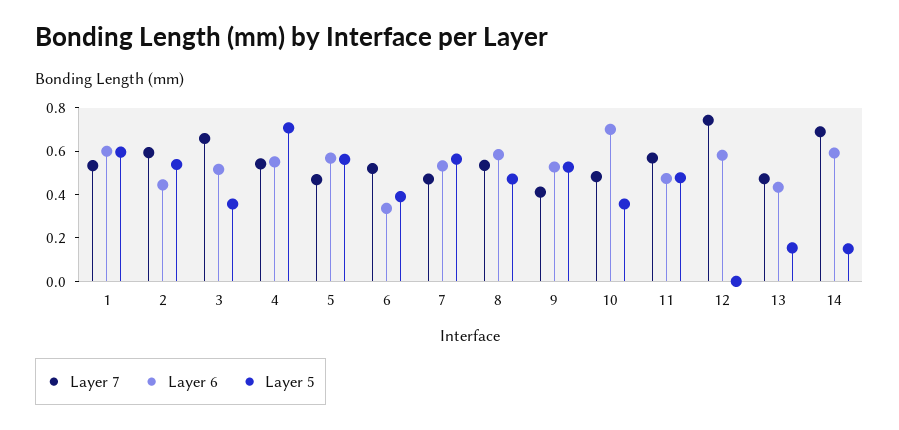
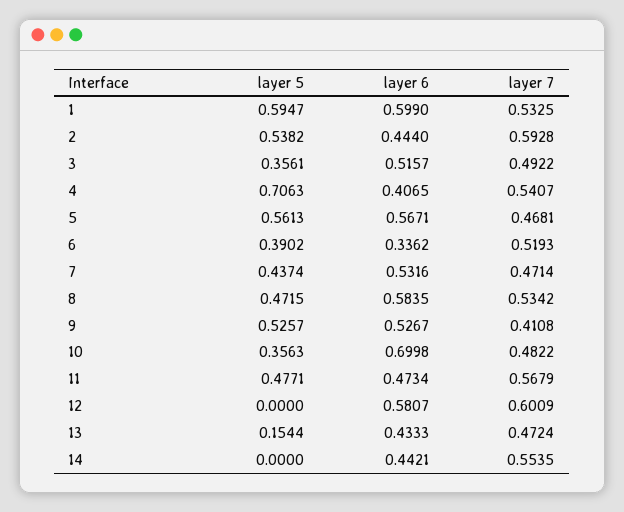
  {
    "Layer 7": {
      "1": 0.5325,
      "2": 0.5928,
-     "3": 0.65,
+     "3": 0.4922,
      "4": 0.5407,
      "5": 0.4681,
      "6": 0.5193,
      "7": 0.4714,
      "8": 0.5342,
      "9": 0.4108,
      "10": 0.4822,
      "11": 0.5679,
-     "12": 0.75,
+     "12": 0.6009,
      "13": 0.4724,
-     "14": 0.7
+     "14": 0.5535
    },
    "Layer 6": {
      "1": 0.599,
      "2": 0.444,
      "3": 0.5157,
-     "4": 0.55,
+     "4": 0.4065,
      "5": 0.5671,
      "6": 0.3362,
      "7": 0.5316,
      "8": 0.5835,
      "9": 0.5267,
      "10": 0.6998,
      "11": 0.4734,
      "12": 0.5807,
      "13": 0.4333,
-     "14": 0.6
+     "14": 0.4421
    },
    "Layer 5": {
      "1": 0.5947,
      "2": 0.5382,
      "3": 0.3561,
      "4": 0.7063,
      "5": 0.5613,
      "6": 0.3902,
-     "7": 0.55,
+     "7": 0.4374,
      "8": 0.4715,
      "9": 0.5257,
      "10": 0.3563,
      "11": 0.4771,
      "12": 0,
      "13": 0.1544,
-     "14": 0.15
+     "14": 0
    }
  }

